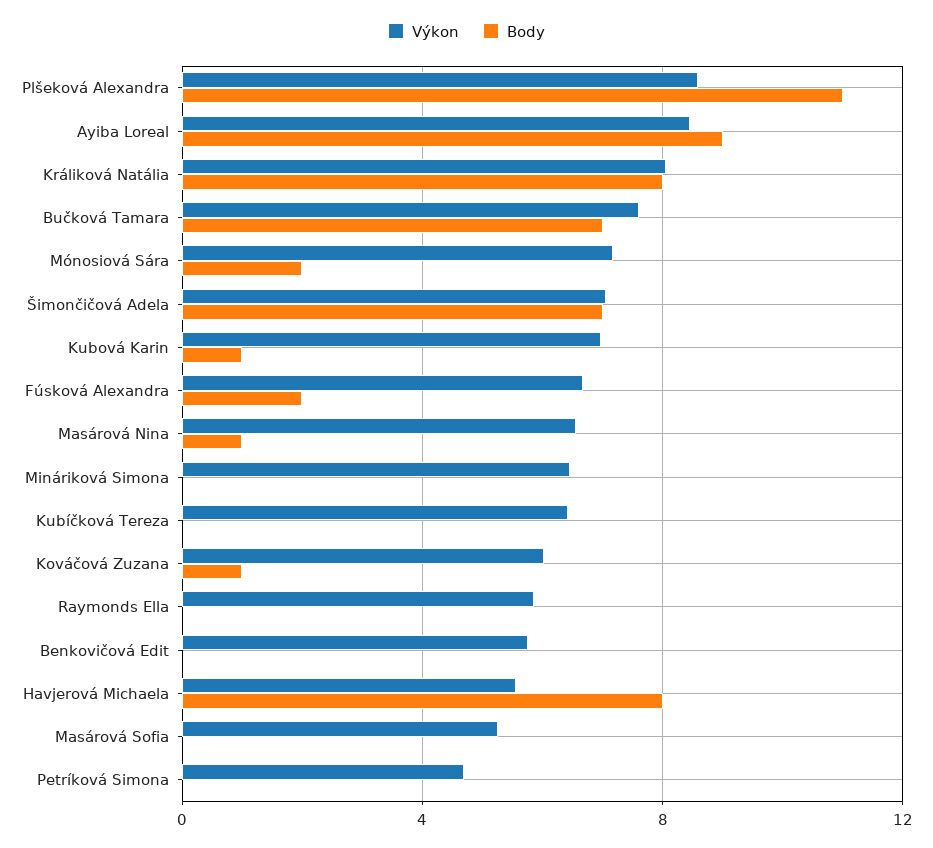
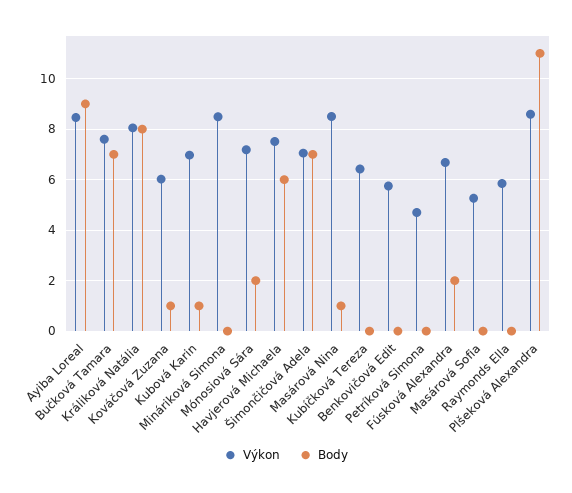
  {
    "Výkon": {
      "Plšeková Alexandra": 8.5,
      "Ayiba Loreal": 8.5,
      "Králiková Natália": 8,
      "Bučková Tamara": 7.5,
      "Mónosiová Sára": 7.25,
      "Šimončičová Adela": 7,
      "Kubová Karin": 7,
      "Fúsková Alexandra": 6.75,
-     "Masárová Nina": 6.5,
+     "Masárová Nina": 8.5,
-     "Mináriková Simona": 6.5,
+     "Mináriková Simona": 8.5,
      "Kubíčková Tereza": 6.5,
      "Kováčová Zuzana": 6,
      "Raymonds Ella": 5.75,
      "Benkovičová Edit": 5.75,
-     "Havjerová Michaela": 5.5,
+     "Havjerová Michaela": 7.5,
      "Masárová Sofia": 5.25,
      "Petríková Simona": 4.75
    },
    "Body": {
      "Plšeková Alexandra": 11,
      "Ayiba Loreal": 9,
      "Králiková Natália": 8,
      "Bučková Tamara": 7,
      "Mónosiová Sára": 2,
      "Šimončičová Adela": 7,
      "Kubová Karin": 1,
      "Fúsková Alexandra": 2,
      "Masárová Nina": 1,
      "Mináriková Simona": 0,
      "Kubíčková Tereza": 0,
      "Kováčová Zuzana": 1,
      "Raymonds Ella": 0,
      "Benkovičová Edit": 0,
-     "Havjerová Michaela": 8,
+     "Havjerová Michaela": 6,
      "Masárová Sofia": 0,
      "Petríková Simona": 0
    }
  }

